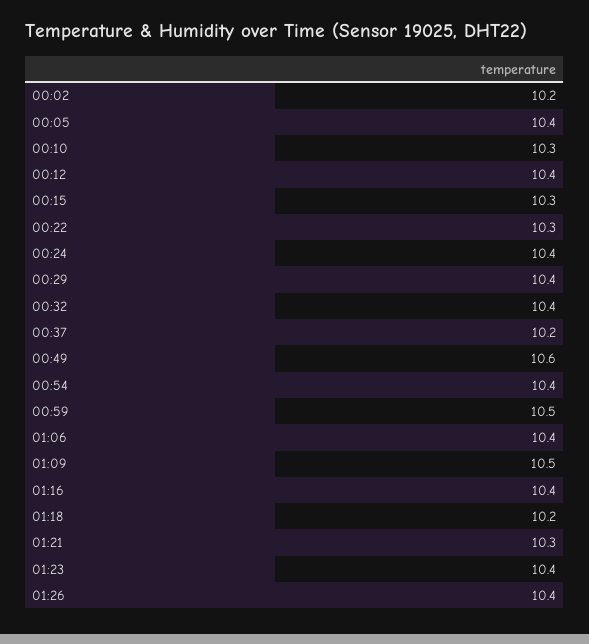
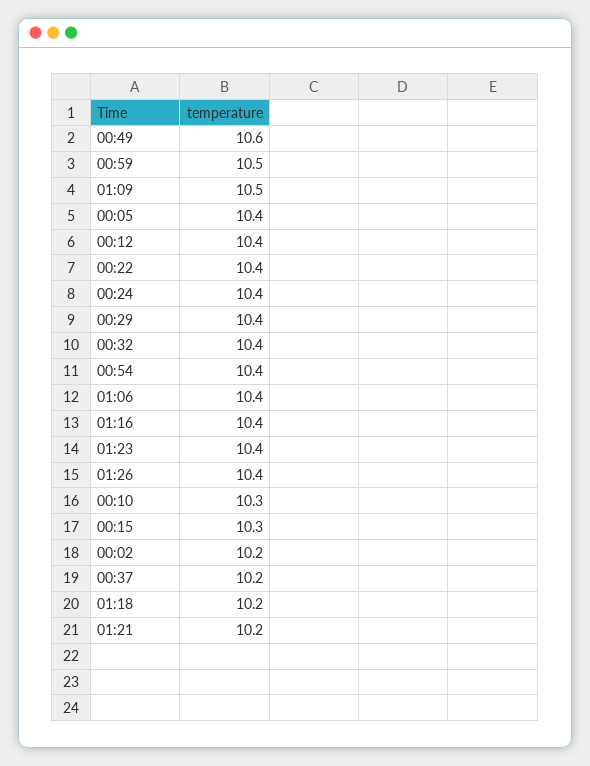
  {
    "00:02": 10.2,
    "00:05": 10.4,
    "00:10": 10.3,
    "00:12": 10.4,
    "00:15": 10.3,
-   "00:22": 10.3,
+   "00:22": 10.4,
    "00:24": 10.4,
    "00:29": 10.4,
    "00:32": 10.4,
    "00:37": 10.2,
    "00:49": 10.6,
    "00:54": 10.4,
    "00:59": 10.5,
    "01:06": 10.4,
    "01:09": 10.5,
    "01:16": 10.4,
    "01:18": 10.2,
-   "01:21": 10.3,
+   "01:21": 10.2,
    "01:23": 10.4,
    "01:26": 10.4
  }

